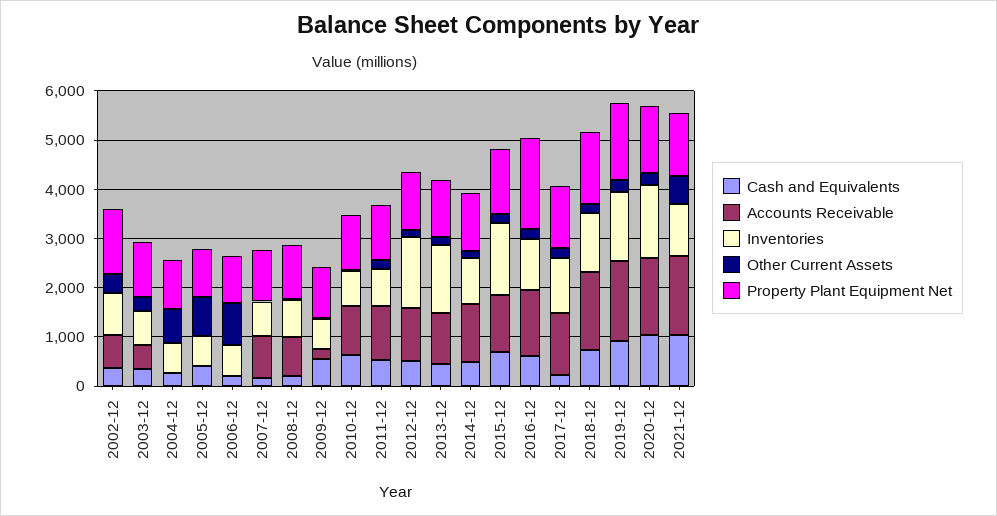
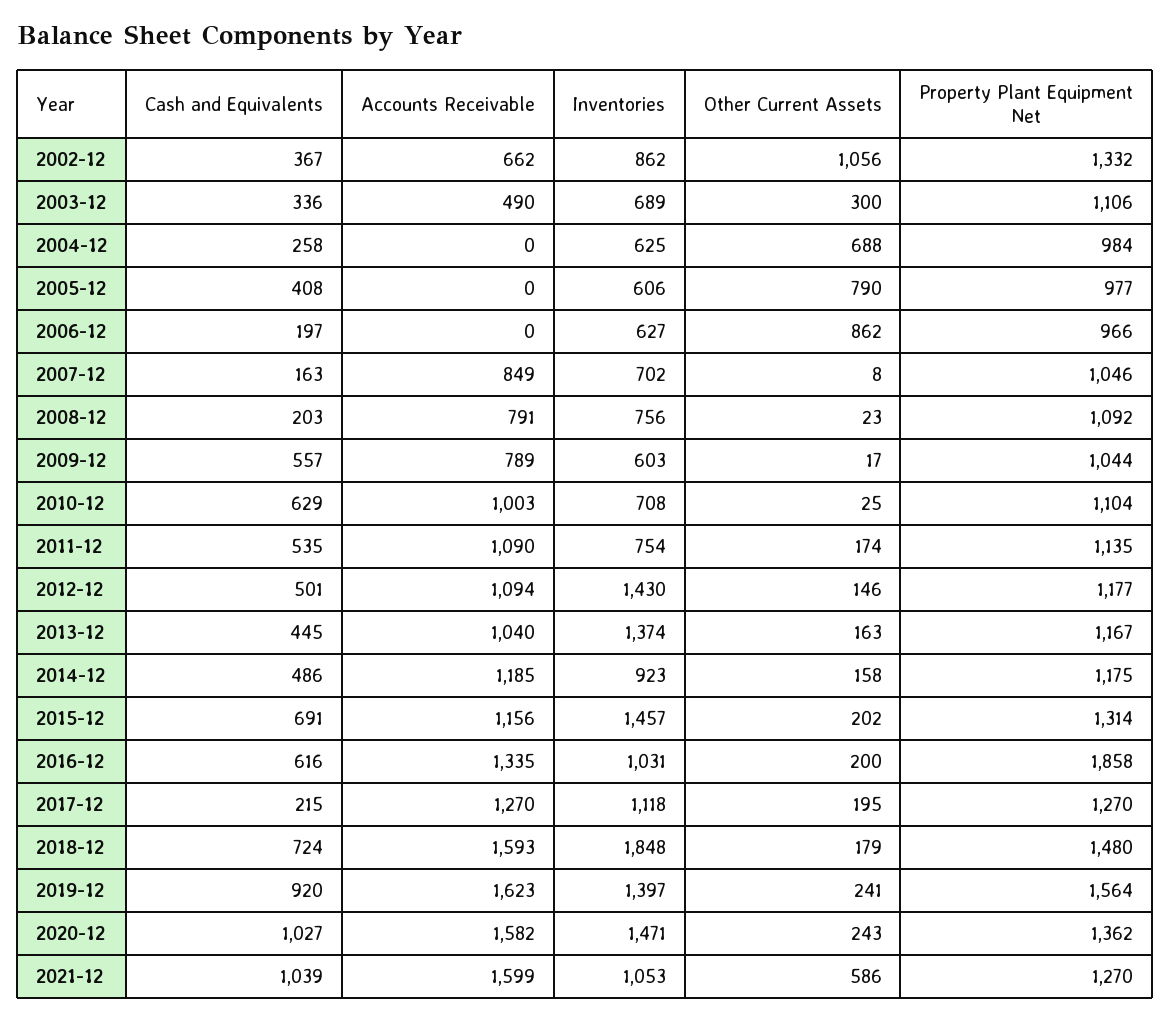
  {
    "Cash and Equivalents": {
      "2002-12": 367,
      "2003-12": 336,
      "2004-12": 258,
      "2005-12": 408,
      "2006-12": 197,
      "2007-12": 163,
      "2008-12": 203,
      "2009-12": 557,
      "2010-12": 629,
      "2011-12": 535,
      "2012-12": 501,
      "2013-12": 445,
      "2014-12": 486,
      "2015-12": 691,
      "2016-12": 616,
      "2017-12": 215,
      "2018-12": 724,
      "2019-12": 920,
      "2020-12": 1027,
      "2021-12": 1039
    },
    "Accounts Receivable": {
      "2002-12": 662,
      "2003-12": 490,
      "2004-12": 0,
      "2005-12": 0,
      "2006-12": 0,
      "2007-12": 849,
      "2008-12": 791,
-     "2009-12": 200,
+     "2009-12": 789,
      "2010-12": 1003,
      "2011-12": 1090,
      "2012-12": 1094,
      "2013-12": 1040,
      "2014-12": 1185,
      "2015-12": 1156,
      "2016-12": 1335,
      "2017-12": 1270,
      "2018-12": 1593,
      "2019-12": 1623,
      "2020-12": 1582,
      "2021-12": 1599
    },
    "Inventories": {
      "2002-12": 862,
      "2003-12": 689,
      "2004-12": 625,
      "2005-12": 606,
      "2006-12": 627,
      "2007-12": 702,
      "2008-12": 756,
      "2009-12": 603,
      "2010-12": 708,
      "2011-12": 754,
      "2012-12": 1430,
      "2013-12": 1374,
      "2014-12": 923,
      "2015-12": 1457,
      "2016-12": 1031,
      "2017-12": 1118,
-     "2018-12": 1200,
+     "2018-12": 1848,
      "2019-12": 1397,
      "2020-12": 1471,
      "2021-12": 1053
    },
    "Other Current Assets": {
-     "2002-12": 400,
+     "2002-12": 1056,
      "2003-12": 300,
      "2004-12": 688,
      "2005-12": 790,
      "2006-12": 862,
      "2007-12": 8,
      "2008-12": 23,
      "2009-12": 17,
      "2010-12": 25,
      "2011-12": 174,
      "2012-12": 146,
      "2013-12": 163,
      "2014-12": 158,
      "2015-12": 202,
      "2016-12": 200,
      "2017-12": 195,
      "2018-12": 179,
      "2019-12": 241,
      "2020-12": 243,
      "2021-12": 586
    },
    "Property Plant Equipment Net": {
      "2002-12": 1332,
      "2003-12": 1106,
      "2004-12": 984,
      "2005-12": 977,
      "2006-12": 966,
      "2007-12": 1046,
      "2008-12": 1092,
      "2009-12": 1044,
      "2010-12": 1104,
      "2011-12": 1135,
      "2012-12": 1177,
      "2013-12": 1167,
      "2014-12": 1175,
      "2015-12": 1314,
      "2016-12": 1858,
      "2017-12": 1270,
      "2018-12": 1480,
      "2019-12": 1564,
      "2020-12": 1362,
      "2021-12": 1270
    }
  }

